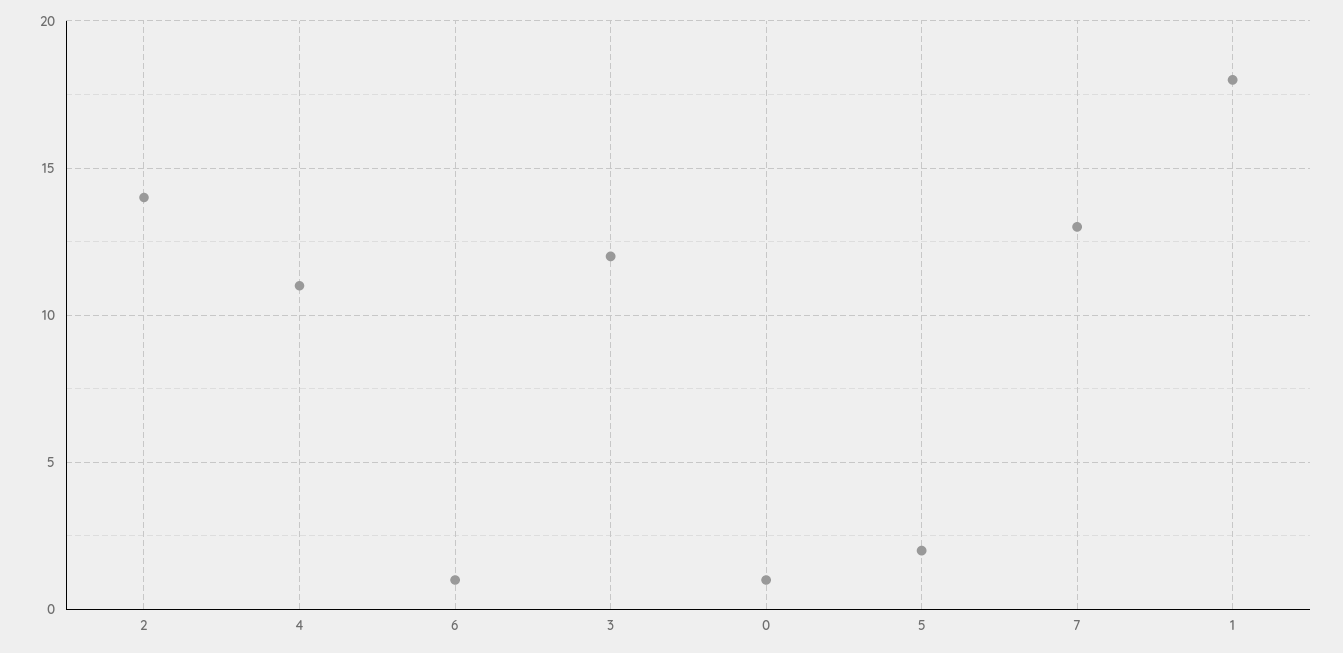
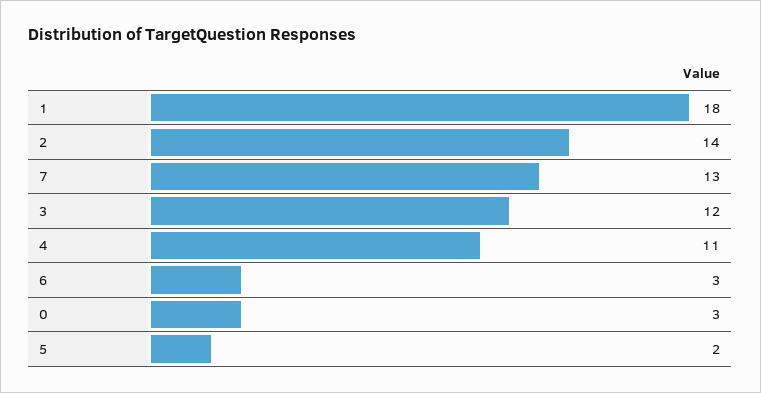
  {
    "2": 14,
    "4": 11,
-   "6": 1,
+   "6": 3,
    "3": 12,
-   "0": 1,
+   "0": 3,
    "5": 2,
    "7": 13,
    "1": 18
  }

